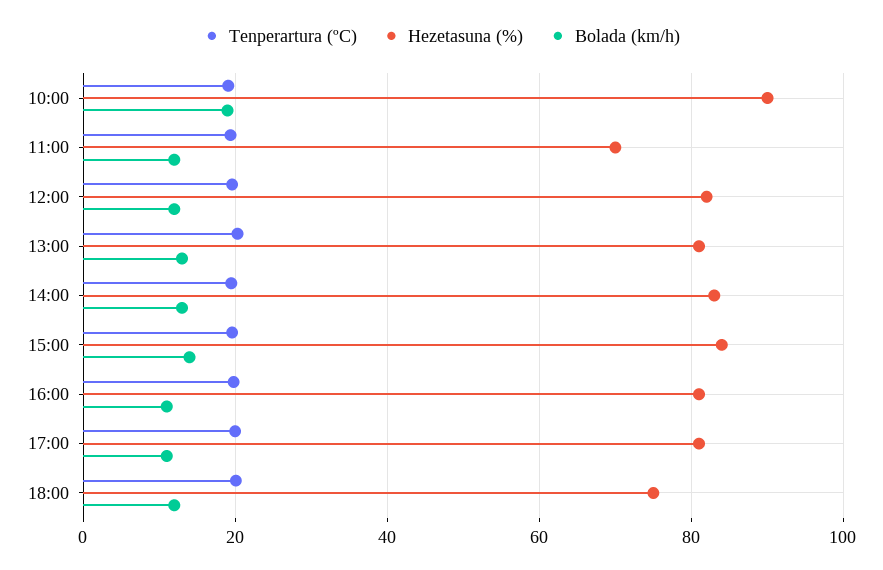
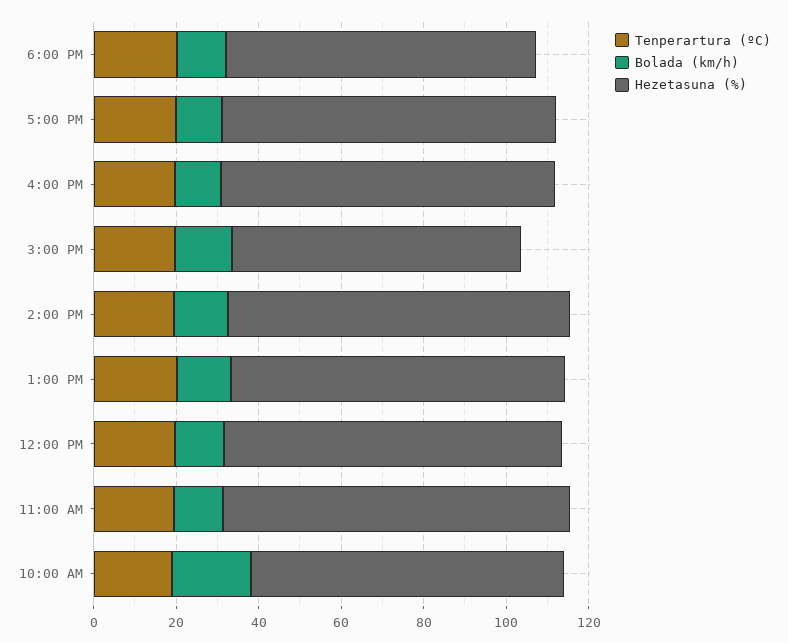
  {
    "Tenperartura (ºC)": {
      "10:00": 20,
      "11:00": 20,
      "12:00": 20,
      "13:00": 20,
      "14:00": 20,
      "15:00": 20,
      "16:00": 20,
      "17:00": 20,
      "18:00": 20
    },
    "Hezetasuna (%)": {
-     "10:00": 90,
+     "10:00": 75,
-     "11:00": 70,
+     "11:00": 85,
      "12:00": 82,
      "13:00": 82,
      "14:00": 84,
-     "15:00": 84,
+     "15:00": 70,
      "16:00": 82,
      "17:00": 82,
      "18:00": 76
    },
    "Bolada (km/h)": {
      "10:00": 20,
      "11:00": 12,
      "12:00": 12,
      "13:00": 14,
      "14:00": 14,
      "15:00": 14,
      "16:00": 12,
      "17:00": 12,
      "18:00": 12
    }
  }

